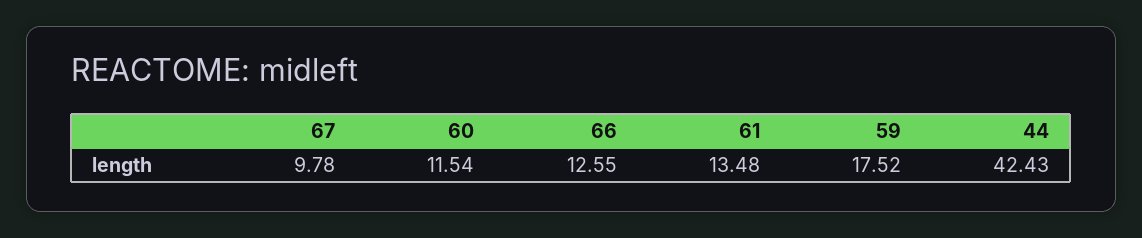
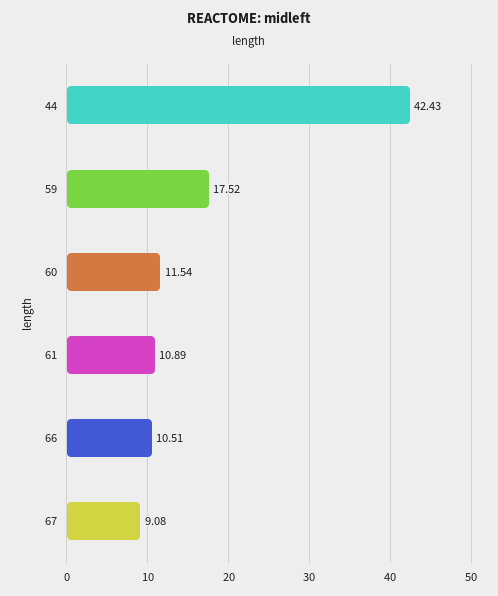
  {
-   "67": 9.78,
+   "67": 9.08,
    "60": 11.54,
-   "66": 12.55,
+   "66": 10.51,
-   "61": 13.48,
+   "61": 10.89,
    "59": 17.52,
    "44": 42.43
  }

